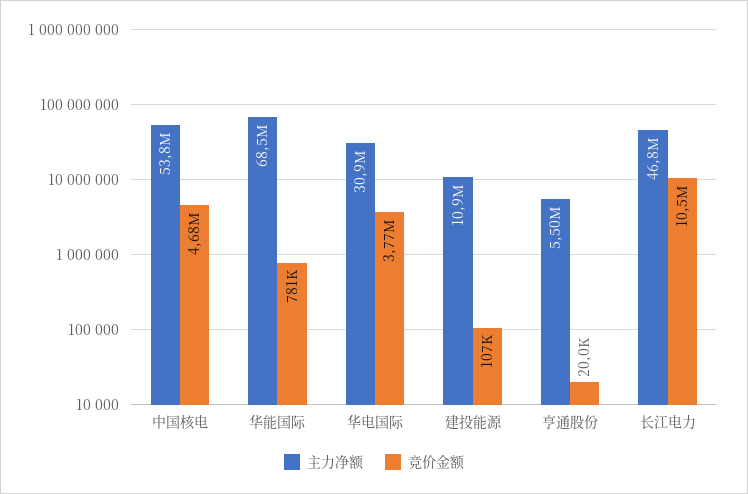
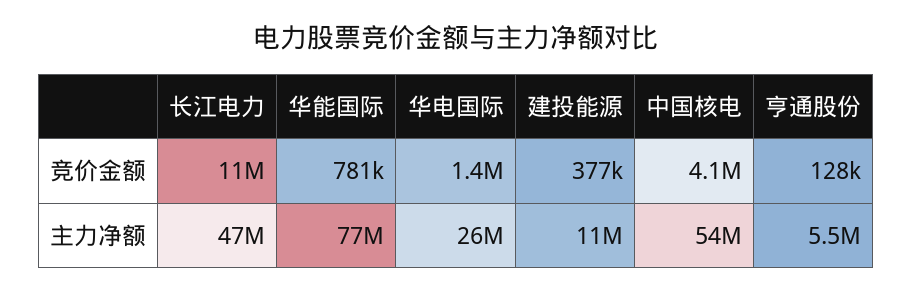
  {
    "主力净额": {
      "中国核电": 53800000,
-     "华能国际": 68500000,
+     "华能国际": 77000000,
-     "华电国际": 30900000,
+     "华电国际": 26000000,
      "建投能源": 10900000,
      "亨通股份": 5500000,
      "长江电力": 46800000
    },
    "竞价金额": {
-     "中国核电": 4680000,
+     "中国核电": 4100000,
      "华能国际": 781000,
-     "华电国际": 3770000,
+     "华电国际": 1400000,
-     "建投能源": 107000,
+     "建投能源": 377000,
-     "亨通股份": 20000,
+     "亨通股份": 128000,
      "长江电力": 10500000
    }
  }

